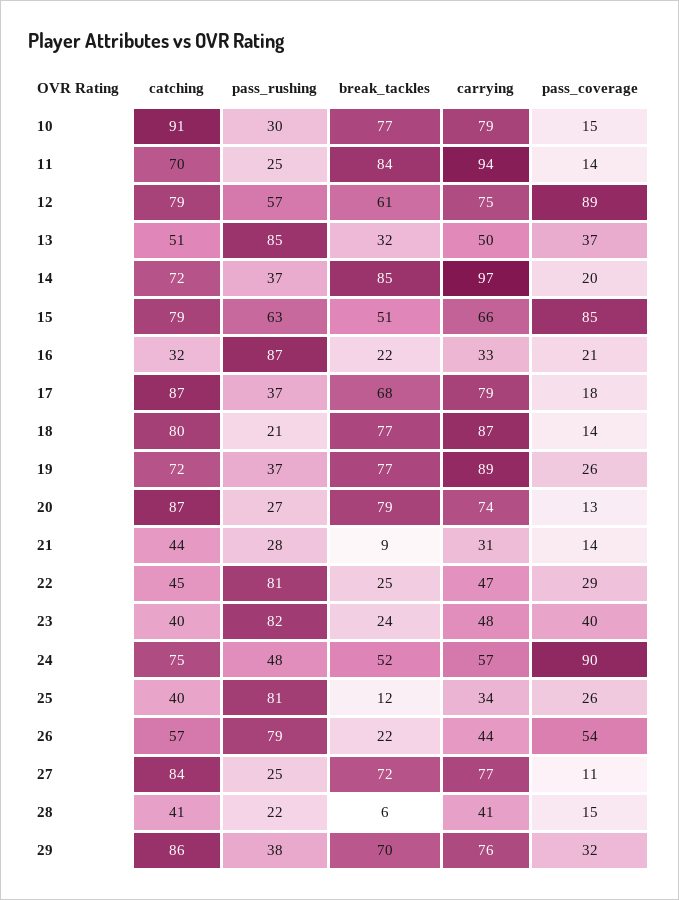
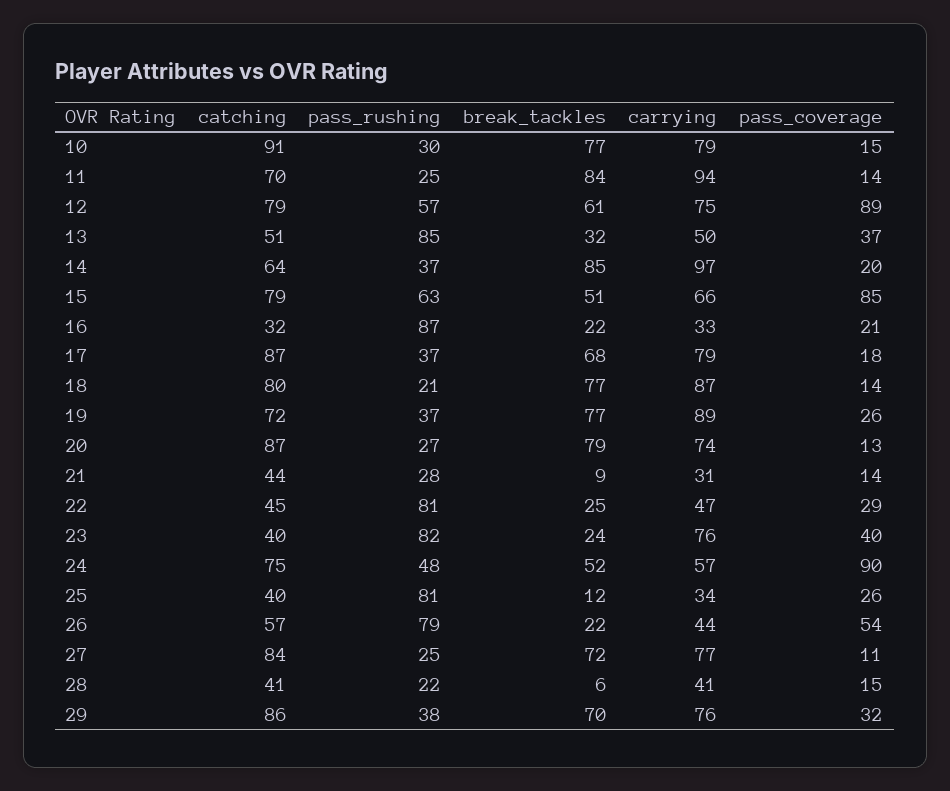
  {
    "catching": {
      "10": 91,
      "11": 70,
      "12": 79,
      "13": 51,
-     "14": 72,
+     "14": 64,
      "15": 79,
      "16": 32,
      "17": 87,
      "18": 80,
      "19": 72,
      "20": 87,
      "21": 44,
      "22": 45,
      "23": 40,
      "24": 75,
      "25": 40,
      "26": 57,
      "27": 84,
      "28": 41,
      "29": 86
    },
    "pass_rushing": {
      "10": 30,
      "11": 25,
      "12": 57,
      "13": 85,
      "14": 37,
      "15": 63,
      "16": 87,
      "17": 37,
      "18": 21,
      "19": 37,
      "20": 27,
      "21": 28,
      "22": 81,
      "23": 82,
      "24": 48,
      "25": 81,
      "26": 79,
      "27": 25,
      "28": 22,
      "29": 38
    },
    "break_tackles": {
      "10": 77,
      "11": 84,
      "12": 61,
      "13": 32,
      "14": 85,
      "15": 51,
      "16": 22,
      "17": 68,
      "18": 77,
      "19": 77,
      "20": 79,
      "21": 9,
      "22": 25,
      "23": 24,
      "24": 52,
      "25": 12,
      "26": 22,
      "27": 72,
      "28": 6,
      "29": 70
    },
    "carrying": {
      "10": 79,
      "11": 94,
      "12": 75,
      "13": 50,
      "14": 97,
      "15": 66,
      "16": 33,
      "17": 79,
      "18": 87,
      "19": 89,
      "20": 74,
      "21": 31,
      "22": 47,
-     "23": 48,
+     "23": 76,
      "24": 57,
      "25": 34,
      "26": 44,
      "27": 77,
      "28": 41,
      "29": 76
    },
    "pass_coverage": {
      "10": 15,
      "11": 14,
      "12": 89,
      "13": 37,
      "14": 20,
      "15": 85,
      "16": 21,
      "17": 18,
      "18": 14,
      "19": 26,
      "20": 13,
      "21": 14,
      "22": 29,
      "23": 40,
      "24": 90,
      "25": 26,
      "26": 54,
      "27": 11,
      "28": 15,
      "29": 32
    }
  }

